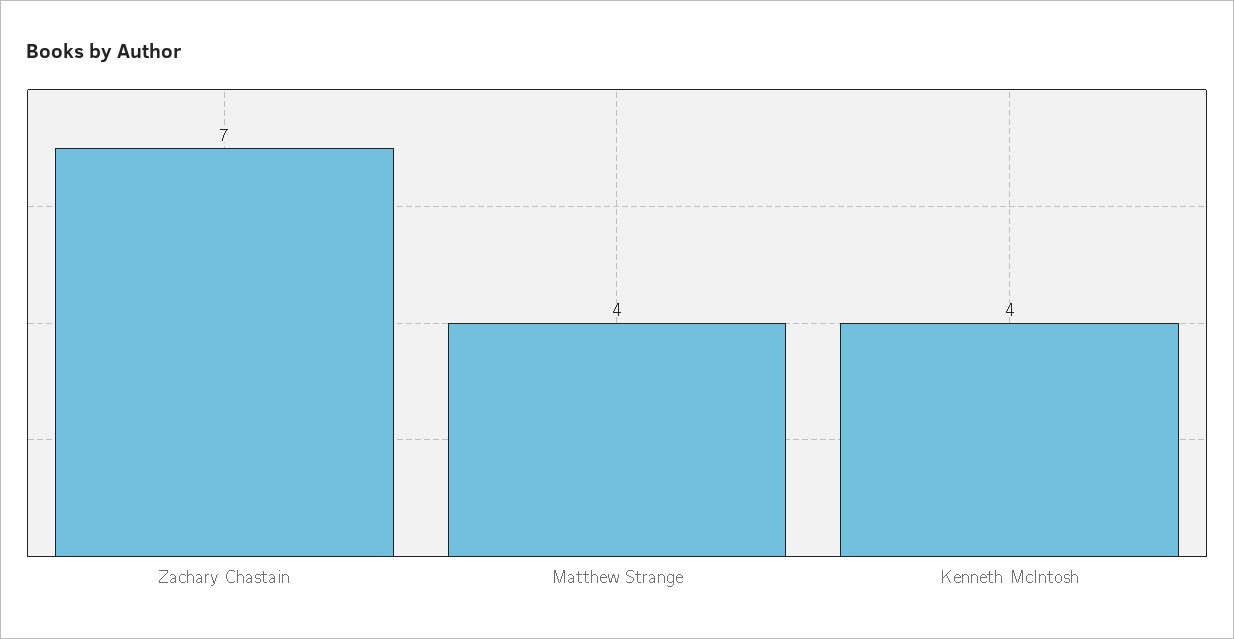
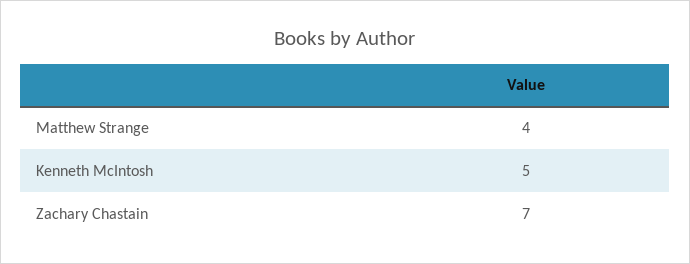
  {
    "Zachary Chastain": 7,
    "Matthew Strange": 4,
-   "Kenneth McIntosh": 4
+   "Kenneth McIntosh": 5
  }

